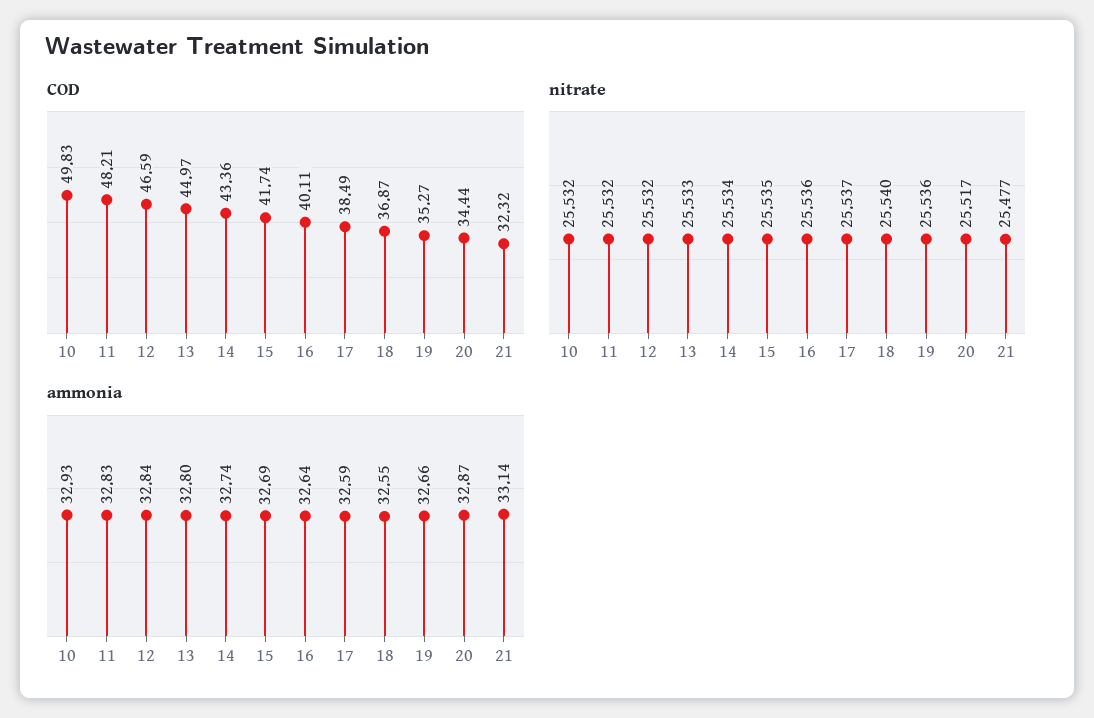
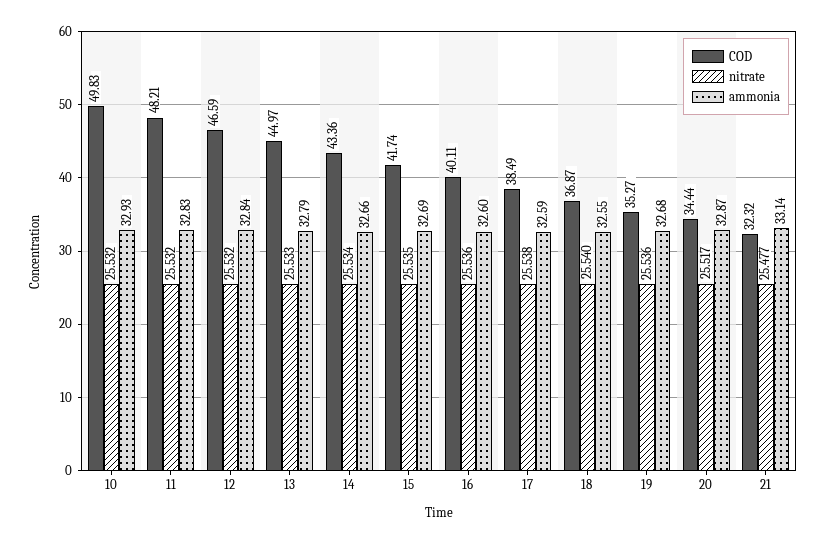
  {
    "COD": {
      "10": 49.83,
      "11": 48.21,
      "12": 46.59,
      "13": 44.97,
      "14": 43.36,
      "15": 41.74,
      "16": 40.11,
      "17": 38.49,
      "18": 36.87,
      "19": 35.27,
      "20": 34.44,
      "21": 32.32
    },
    "nitrate": {
      "10": 25.532,
      "11": 25.532,
      "12": 25.532,
      "13": 25.533,
      "14": 25.534,
      "15": 25.535,
      "16": 25.536,
-     "17": 25.537,
+     "17": 25.538,
      "18": 25.54,
      "19": 25.536,
      "20": 25.517,
      "21": 25.477
    },
    "ammonia": {
      "10": 32.93,
      "11": 32.83,
      "12": 32.84,
-     "13": 32.8,
+     "13": 32.79,
-     "14": 32.74,
+     "14": 32.66,
      "15": 32.69,
-     "16": 32.64,
+     "16": 32.6,
      "17": 32.59,
      "18": 32.55,
-     "19": 32.66,
+     "19": 32.68,
      "20": 32.87,
      "21": 33.14
    }
  }

